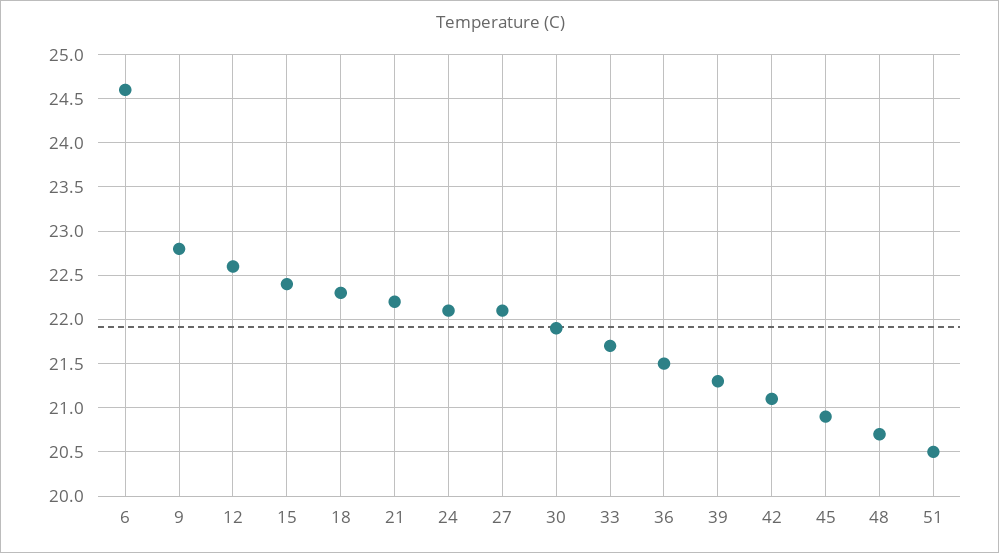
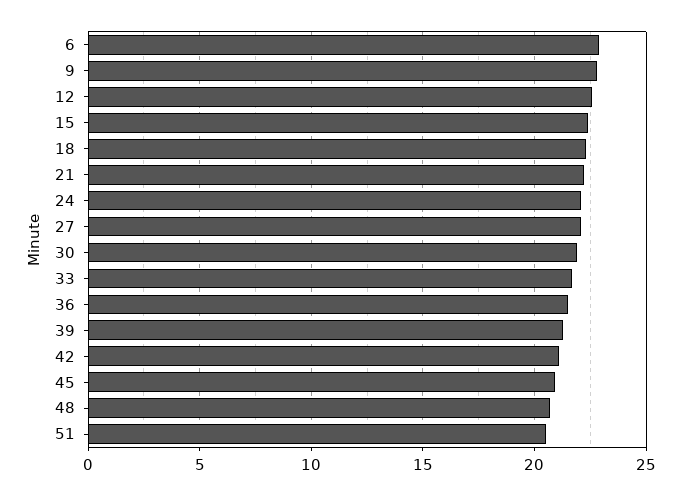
  {
-   "6": 24.6,
+   "6": 23,
    "9": 22.8,
    "12": 22.6,
    "15": 22.4,
    "18": 22.3,
    "21": 22.2,
    "24": 22.1,
    "27": 22.1,
    "30": 21.9,
    "33": 21.7,
    "36": 21.5,
    "39": 21.3,
    "42": 21.1,
    "45": 20.9,
    "48": 20.7,
    "51": 20.5
  }

